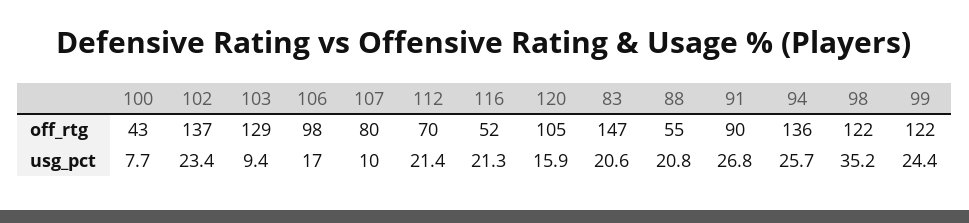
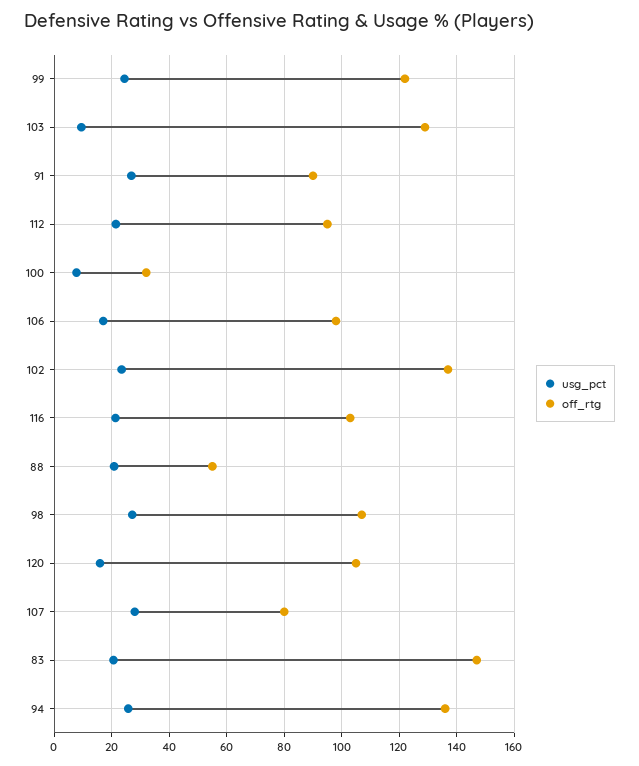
  {
    "off_rtg": {
-     "100": 43,
+     "100": 32.5,
      "102": 137,
      "103": 129,
      "106": 98,
      "107": 80,
-     "112": 70,
+     "112": 95,
-     "116": 52,
+     "116": 102.5,
      "120": 105,
      "83": 147,
      "88": 55,
      "91": 90,
      "94": 136,
-     "98": 122,
+     "98": 107.5,
      "99": 122
    },
    "usg_pct": {
      "100": 7.7,
      "102": 23.4,
      "103": 9.4,
      "106": 17,
-     "107": 10,
+     "107": 27.5,
      "112": 21.4,
      "116": 21.3,
      "120": 15.9,
      "83": 20.6,
      "88": 20.8,
      "91": 26.8,
      "94": 25.7,
-     "98": 35.2,
+     "98": 27.5,
      "99": 24.4
    }
  }

